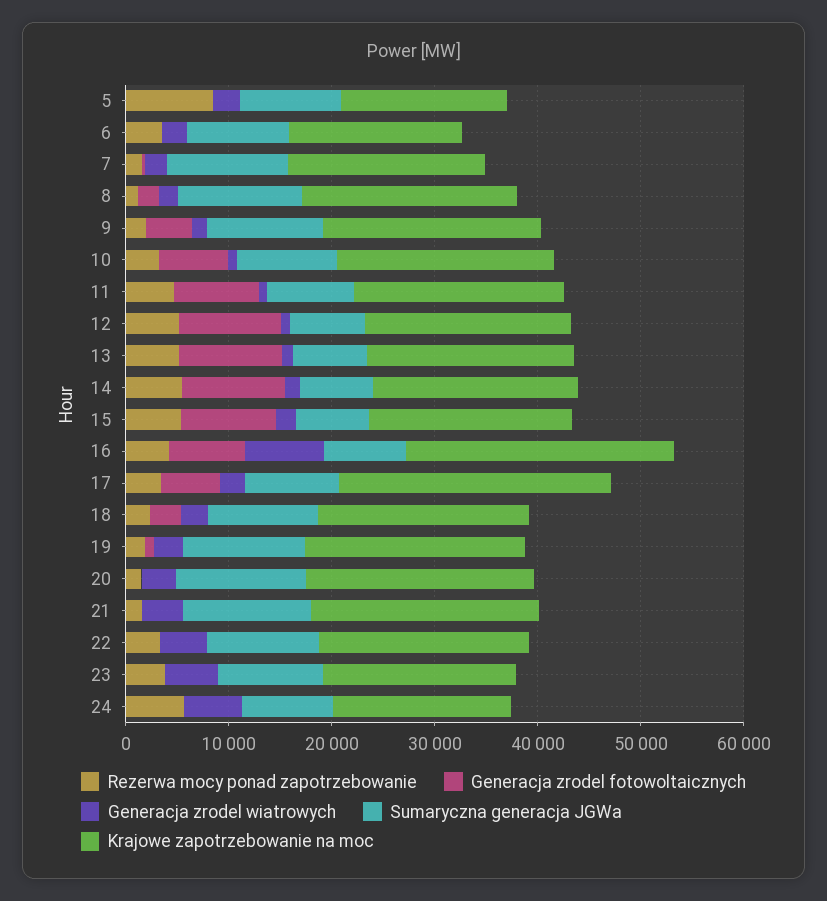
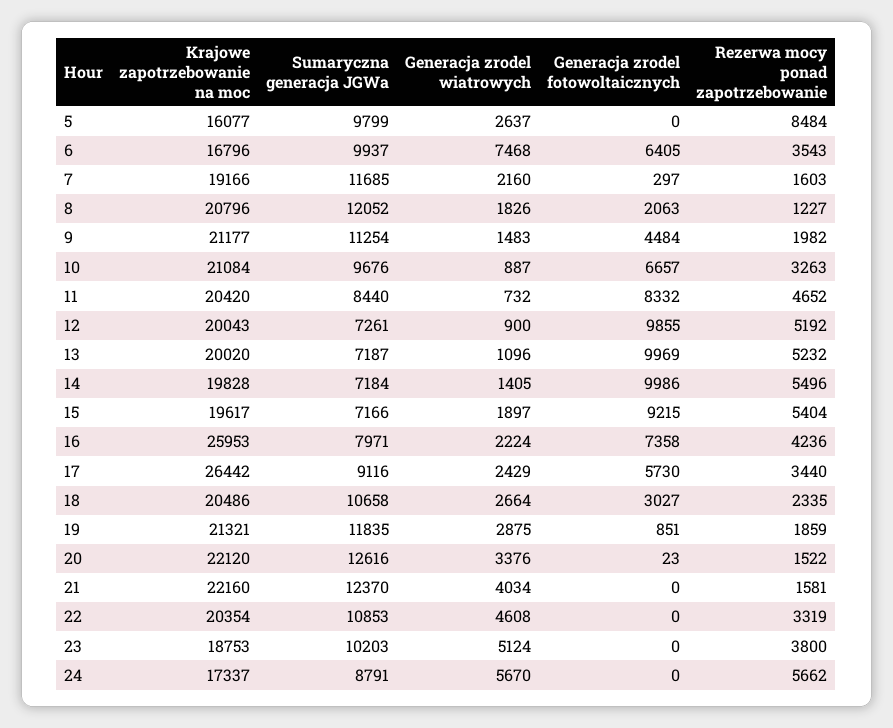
  {
    "Rezerwa mocy ponad zapotrzebowanie": {
      "5": 8484,
      "6": 3543,
      "7": 1603,
      "8": 1227,
      "9": 1982,
      "10": 3263,
      "11": 4652,
      "12": 5192,
      "13": 5232,
      "14": 5496,
      "15": 5404,
      "16": 4236,
      "17": 3440,
      "18": 2335,
      "19": 1859,
      "20": 1522,
      "21": 1581,
      "22": 3319,
      "23": 3800,
      "24": 5662
    },
    "Generacja zrodel fotowoltaicznych": {
      "5": 0,
-     "6": 0,
+     "6": 6405,
      "7": 297,
      "8": 2063,
      "9": 4484,
      "10": 6657,
      "11": 8332,
      "12": 9855,
      "13": 9969,
      "14": 9986,
      "15": 9215,
      "16": 7358,
      "17": 5730,
      "18": 3027,
      "19": 851,
      "20": 23,
      "21": 0,
      "22": 0,
      "23": 0,
      "24": 0
    },
    "Generacja zrodel wiatrowych": {
      "5": 2637,
-     "6": 2000,
+     "6": 7468,
      "7": 2160,
      "8": 1826,
      "9": 1483,
      "10": 887,
      "11": 732,
      "12": 900,
      "13": 1096,
      "14": 1405,
      "15": 1897,
-     "16": 8000,
+     "16": 2224,
      "17": 2429,
      "18": 2664,
      "19": 2875,
      "20": 3376,
      "21": 4034,
      "22": 4608,
      "23": 5124,
      "24": 5670
    },
    "Sumaryczna generacja JGWa": {
      "5": 9799,
      "6": 9937,
      "7": 11685,
      "8": 12052,
      "9": 11254,
      "10": 9676,
      "11": 8440,
      "12": 7261,
      "13": 7187,
      "14": 7184,
      "15": 7166,
      "16": 7971,
      "17": 9116,
      "18": 10658,
      "19": 11835,
      "20": 12616,
      "21": 12370,
      "22": 10853,
      "23": 10203,
      "24": 8791
    },
    "Krajowe zapotrzebowanie na moc": {
      "5": 16077,
      "6": 16796,
      "7": 19166,
      "8": 20796,
      "9": 21177,
      "10": 21084,
      "11": 20420,
      "12": 20043,
      "13": 20020,
      "14": 19828,
      "15": 19617,
      "16": 25953,
      "17": 26442,
      "18": 20486,
      "19": 21321,
      "20": 22120,
      "21": 22160,
      "22": 20354,
      "23": 18753,
      "24": 17337
    }
  }

